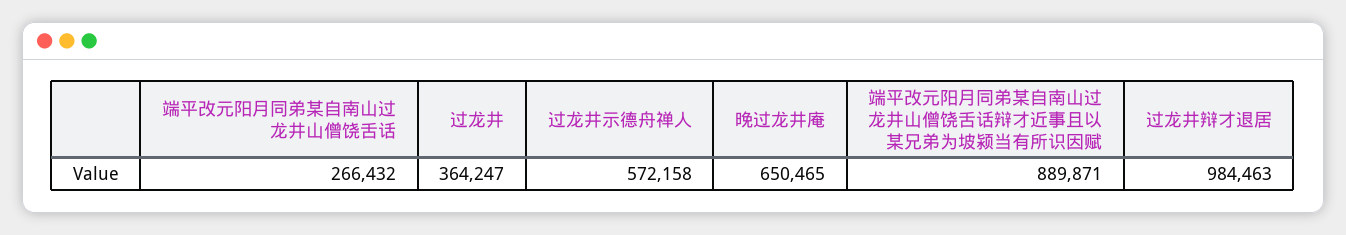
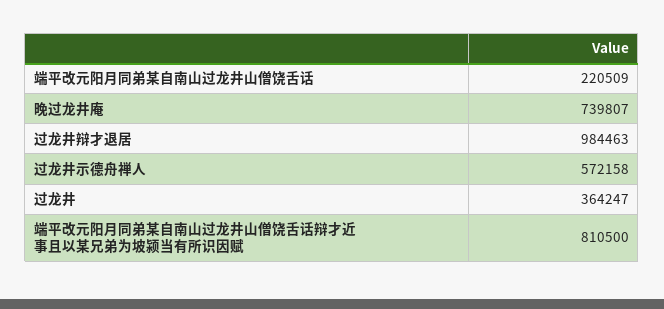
  {
-   "端平改元阳月同弟某自南山过龙井山僧饶舌话": 266432,
+   "端平改元阳月同弟某自南山过龙井山僧饶舌话": 220509,
    "过龙井": 364247,
    "过龙井示德舟禅人": 572158,
-   "晚过龙井庵": 650465,
+   "晚过龙井庵": 739807,
-   "端平改元阳月同弟某自南山过龙井山僧饶舌话辩才近事且以某兄弟为坡颍当有所识因赋": 889871,
+   "端平改元阳月同弟某自南山过龙井山僧饶舌话辩才近事且以某兄弟为坡颍当有所识因赋": 810500,
    "过龙井辩才退居": 984463
  }

